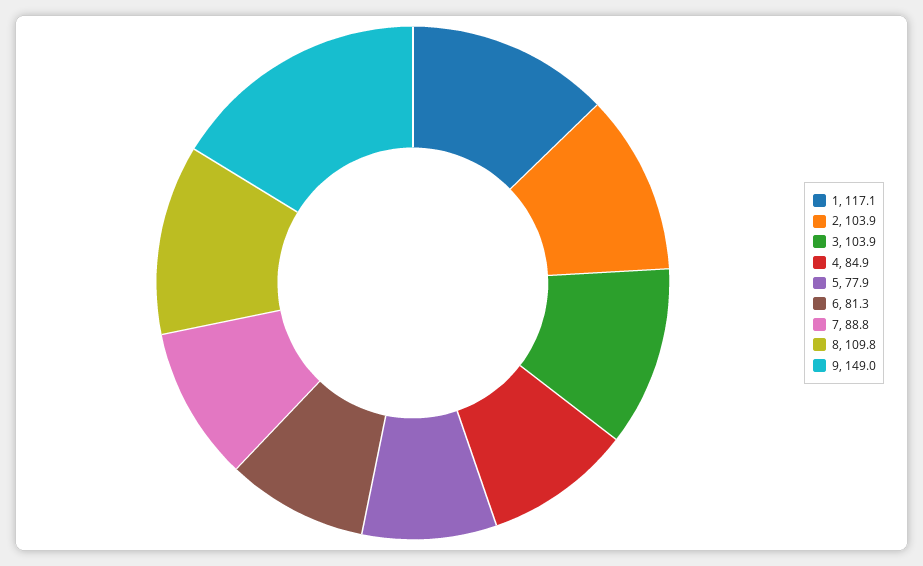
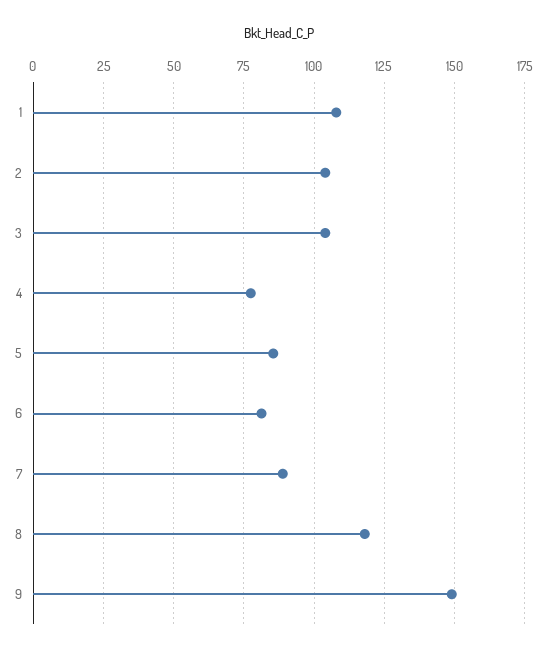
  {
-   "1": 117.1,
+   "1": 107.5,
    "2": 103.9,
    "3": 103.9,
-   "4": 84.9,
+   "4": 77.5,
-   "5": 77.9,
+   "5": 85,
    "6": 81.3,
    "7": 88.8,
-   "8": 109.8,
+   "8": 117.5,
    "9": 149
  }

